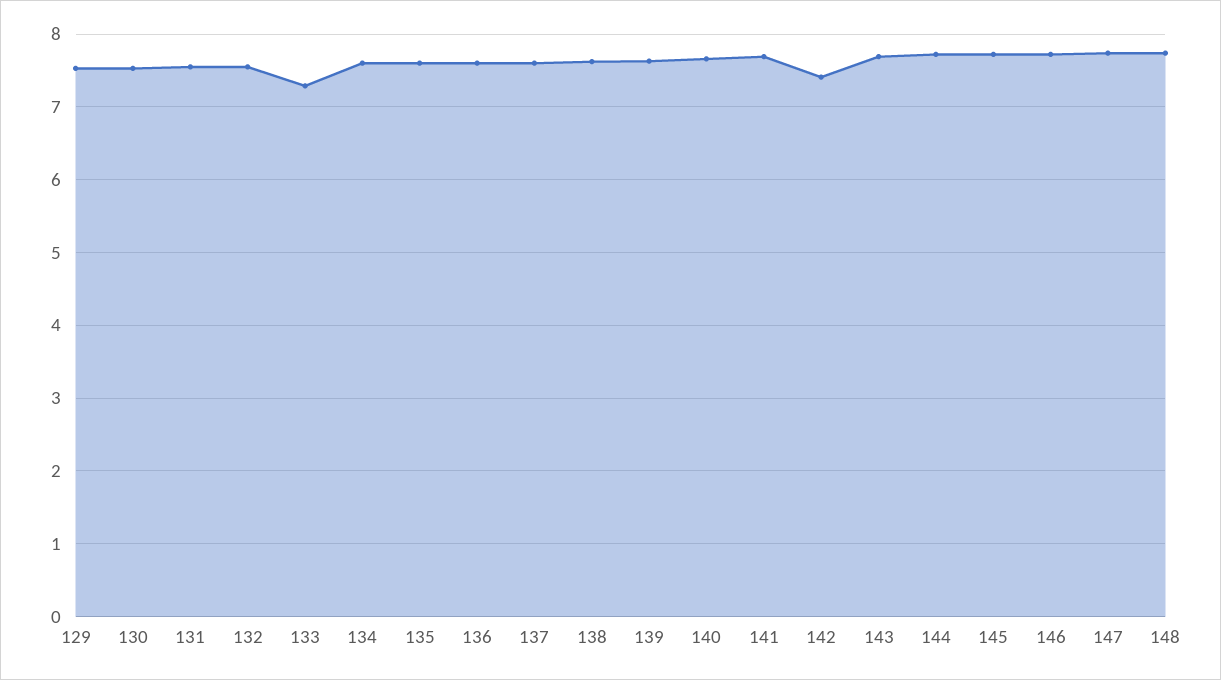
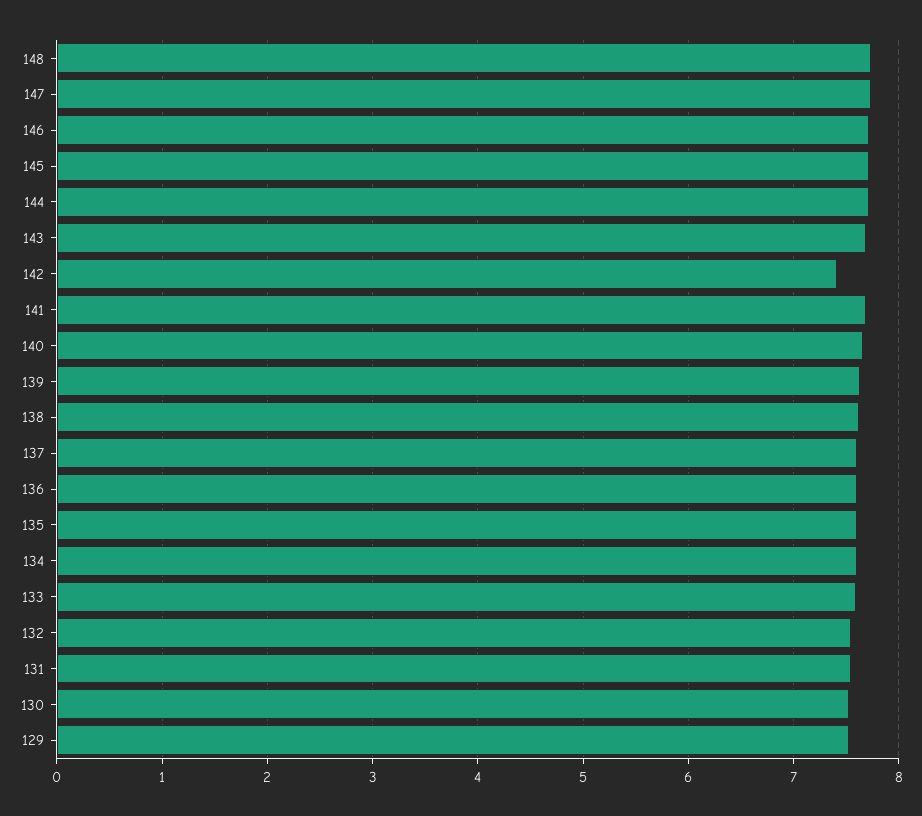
  {
    "129": 7.5,
    "130": 7.5,
    "131": 7.6,
    "132": 7.6,
-   "133": 7.3,
+   "133": 7.6,
    "134": 7.6,
    "135": 7.6,
    "136": 7.6,
    "137": 7.6,
    "138": 7.6,
    "139": 7.6,
    "140": 7.7,
    "141": 7.7,
    "142": 7.4,
    "143": 7.7,
    "144": 7.7,
    "145": 7.7,
    "146": 7.7,
    "147": 7.7,
    "148": 7.7
  }

